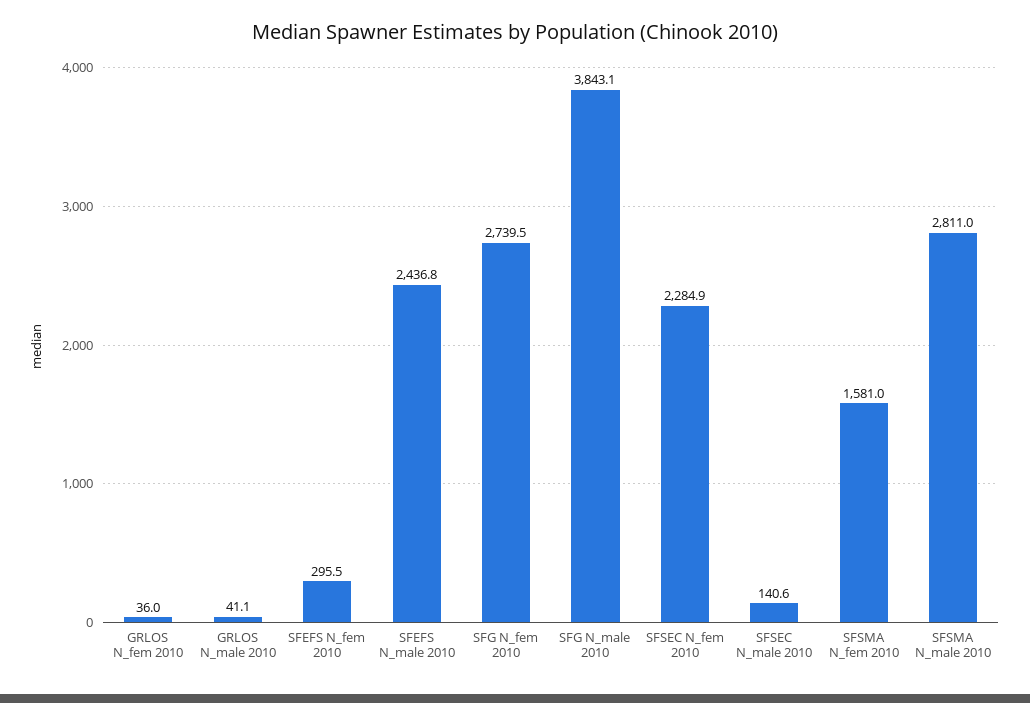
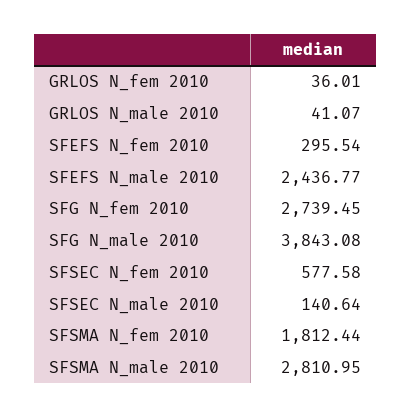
  {
    "GRLOS N_fem 2010": 36.01,
    "GRLOS N_male 2010": 41.07,
    "SFEFS N_fem 2010": 295.54,
    "SFEFS N_male 2010": 2436.77,
    "SFG N_fem 2010": 2739.45,
    "SFG N_male 2010": 3843.08,
-   "SFSEC N_fem 2010": 2284.9,
+   "SFSEC N_fem 2010": 577.58,
    "SFSEC N_male 2010": 140.64,
-   "SFSMA N_fem 2010": 1581,
+   "SFSMA N_fem 2010": 1812.44,
    "SFSMA N_male 2010": 2810.95
  }

